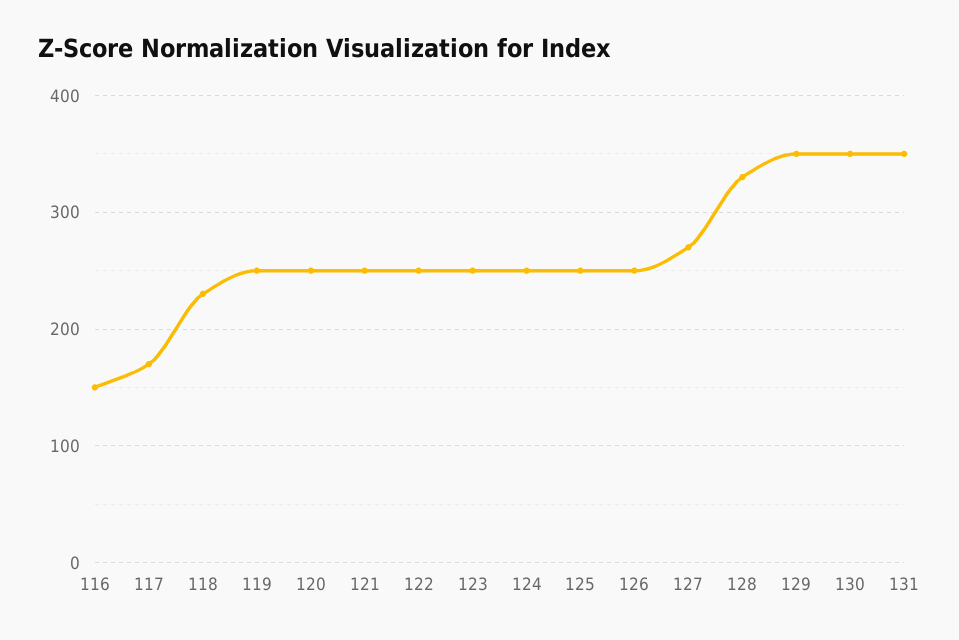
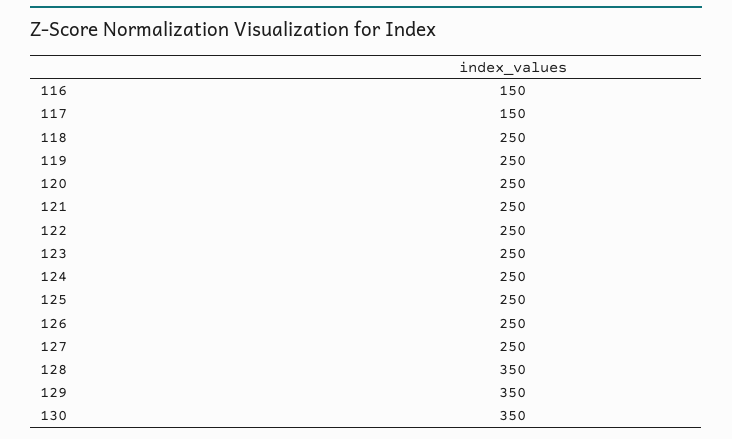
  {
    "116": 150,
-   "117": 170,
+   "117": 150,
-   "118": 230,
+   "118": 250,
    "119": 250,
    "120": 250,
    "121": 250,
    "122": 250,
    "123": 250,
    "124": 250,
    "125": 250,
    "126": 250,
-   "127": 270,
+   "127": 250,
-   "128": 330,
+   "128": 350,
    "129": 350,
-   "130": 350,
+   "130": 350
-   "131": 350
  }

